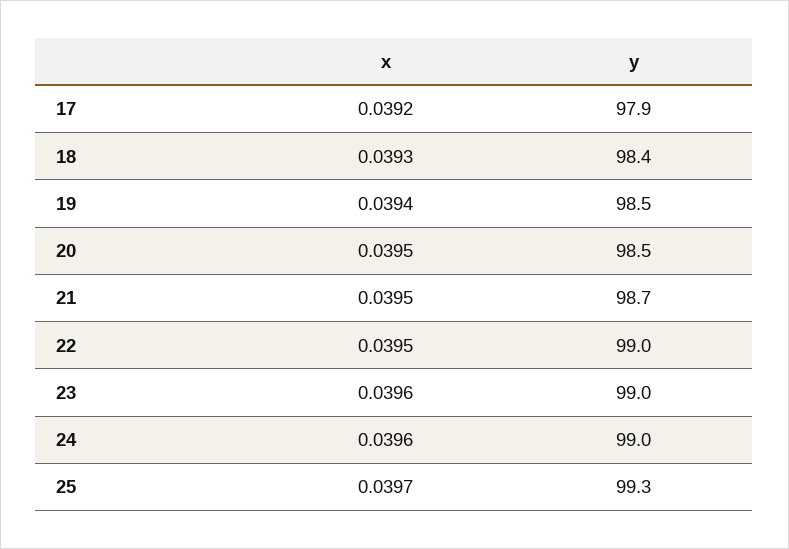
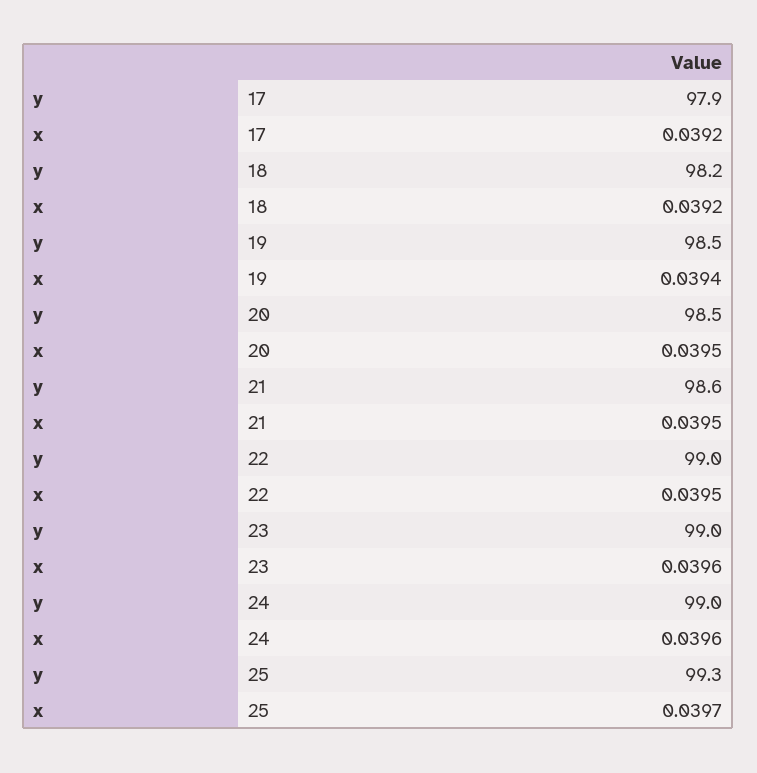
  {
    "x": {
      "17": 0.0392,
-     "18": 0.0393,
+     "18": 0.0392,
      "19": 0.0394,
      "20": 0.0395,
      "21": 0.0395,
      "22": 0.0395,
      "23": 0.0396,
      "24": 0.0396,
      "25": 0.0397
    },
    "y": {
      "17": 97.9,
-     "18": 98.4,
+     "18": 98.2,
      "19": 98.5,
      "20": 98.5,
-     "21": 98.7,
+     "21": 98.6,
      "22": 99,
      "23": 99,
      "24": 99,
      "25": 99.3
    }
  }

